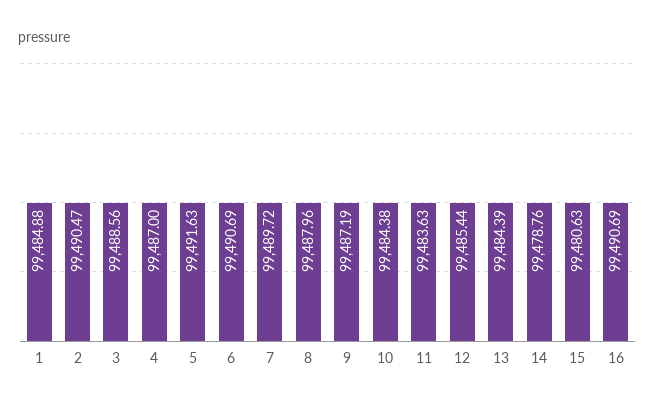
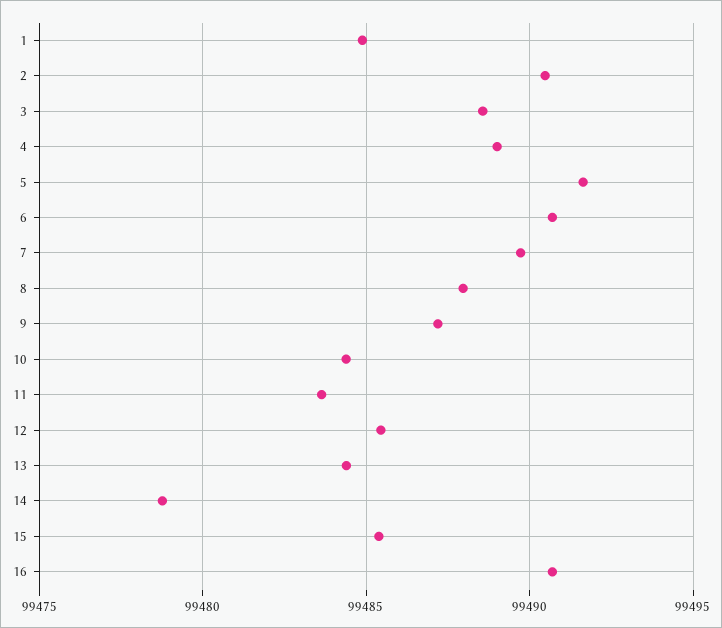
  {
    "1": 99484.88,
    "2": 99490.47,
    "3": 99488.56,
-   "4": 99487,
+   "4": 99489,
    "5": 99491.63,
    "6": 99490.69,
    "7": 99489.72,
    "8": 99487.96,
    "9": 99487.19,
    "10": 99484.38,
    "11": 99483.63,
    "12": 99485.44,
    "13": 99484.39,
    "14": 99478.76,
-   "15": 99480.63,
+   "15": 99485.5,
    "16": 99490.69
  }

